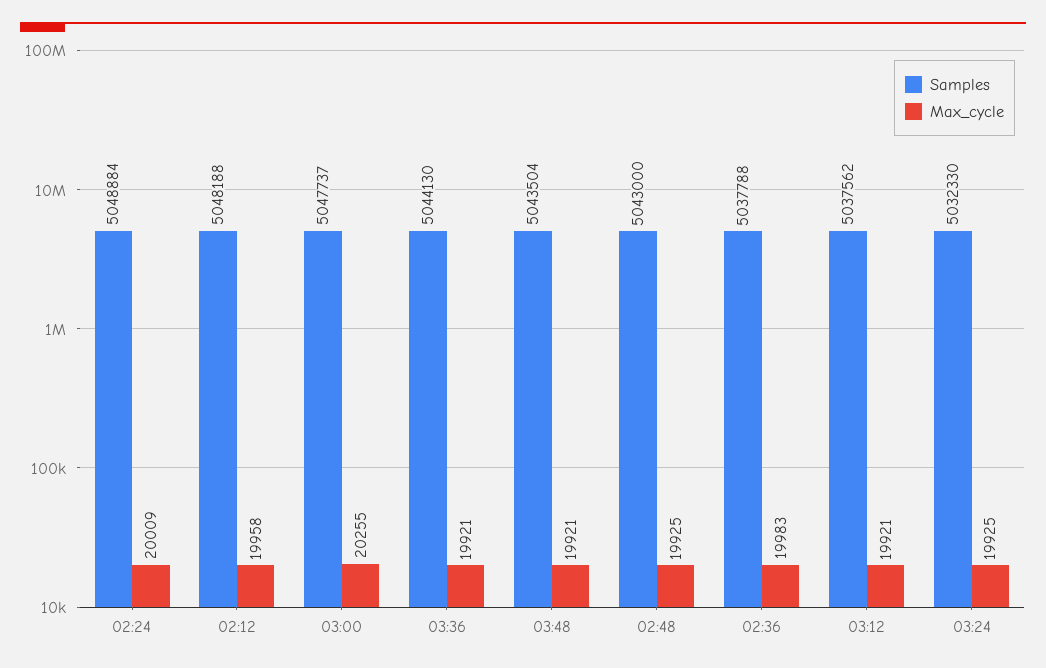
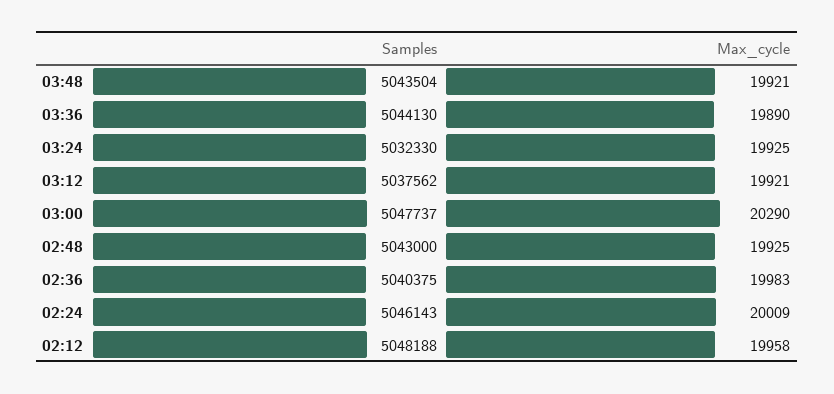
  {
    "Samples": {
-     "02:24": 5048884,
+     "02:24": 5046143,
      "02:12": 5048188,
      "03:00": 5047737,
      "03:36": 5044130,
      "03:48": 5043504,
      "02:48": 5043000,
-     "02:36": 5037788,
+     "02:36": 5040375,
      "03:12": 5037562,
      "03:24": 5032330
    },
    "Max_cycle": {
      "02:24": 20009,
      "02:12": 19958,
-     "03:00": 20255,
+     "03:00": 20290,
-     "03:36": 19921,
+     "03:36": 19890,
      "03:48": 19921,
      "02:48": 19925,
      "02:36": 19983,
      "03:12": 19921,
      "03:24": 19925
    }
  }

